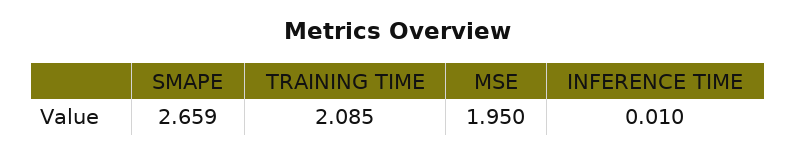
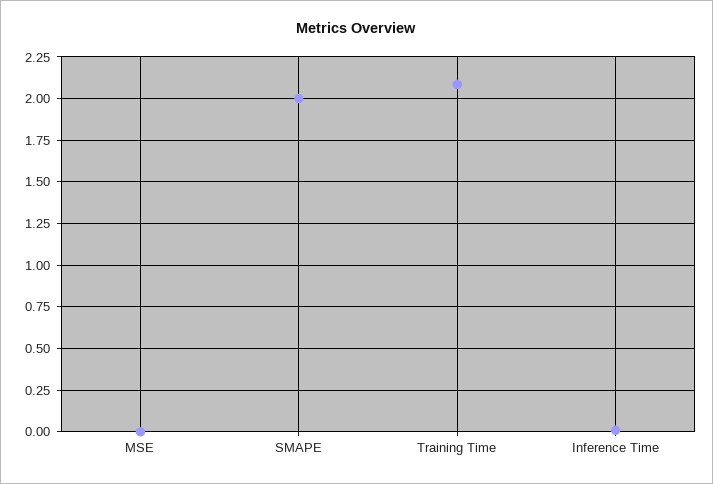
  {
-   "SMAPE": 2.659,
+   "SMAPE": 2,
    "TRAINING TIME": 2.085,
-   "MSE": 1.95,
+   "MSE": 0,
    "INFERENCE TIME": 0.01
  }

